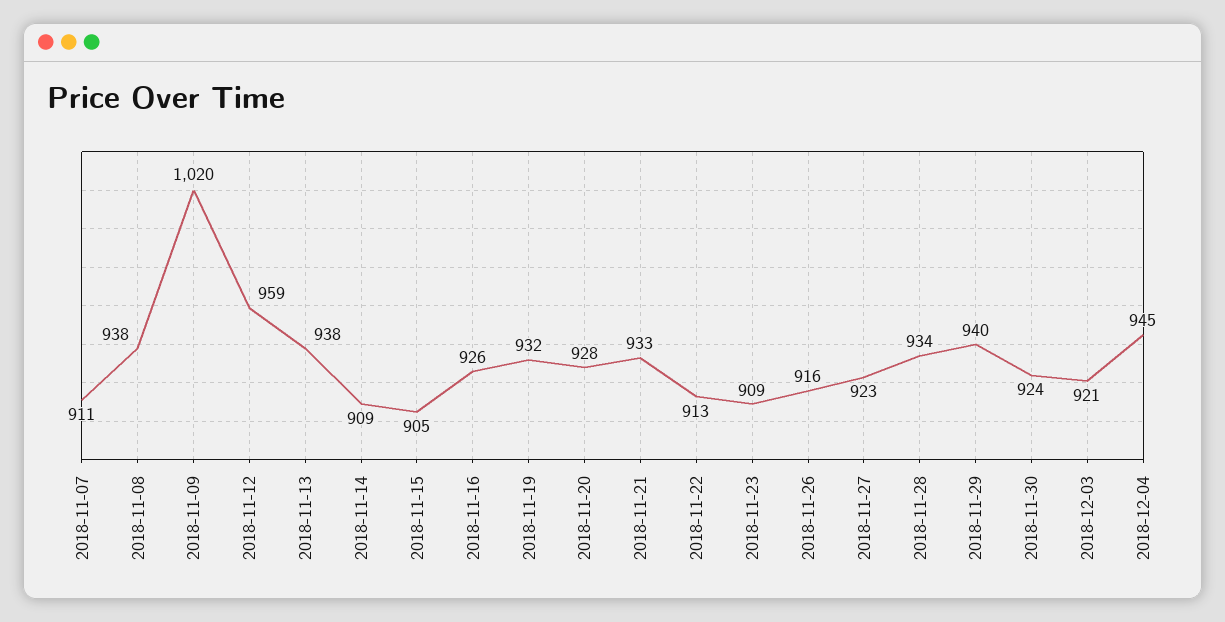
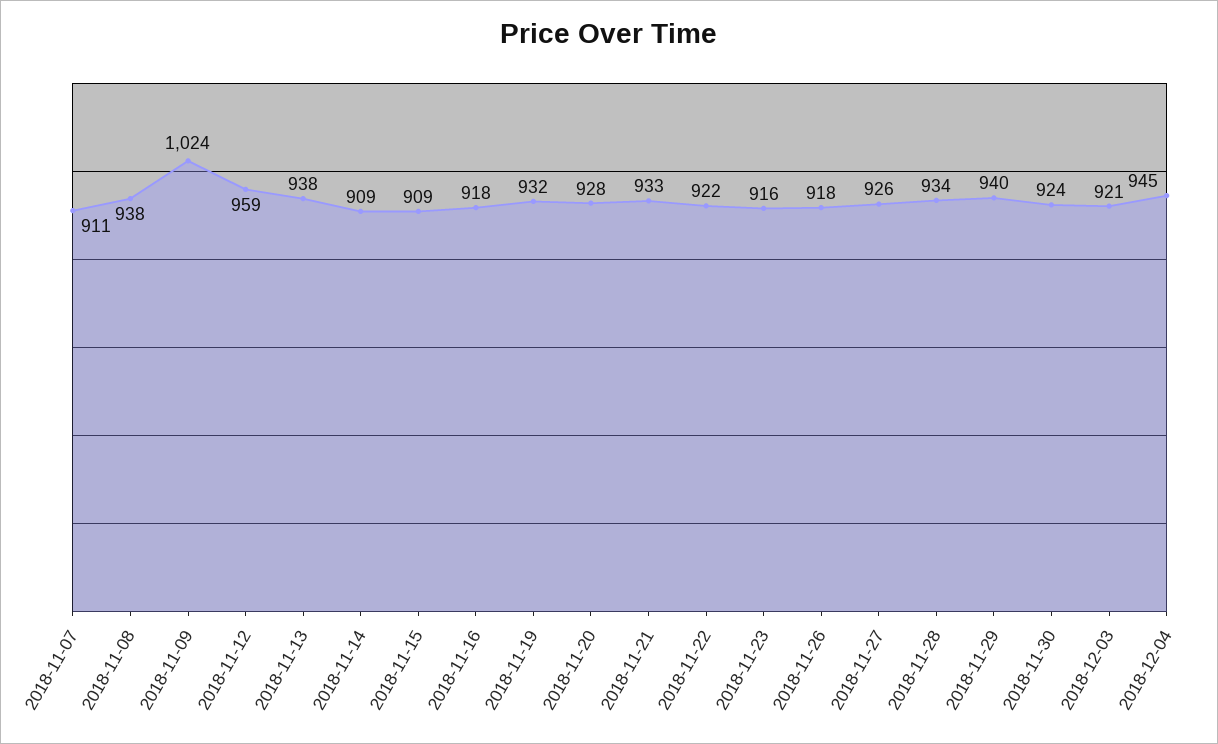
  {
    "2018-11-07": 911,
    "2018-11-08": 938,
-   "2018-11-09": 1020,
+   "2018-11-09": 1024,
    "2018-11-12": 959,
    "2018-11-13": 938,
    "2018-11-14": 909,
-   "2018-11-15": 905,
+   "2018-11-15": 909,
-   "2018-11-16": 926,
+   "2018-11-16": 918,
    "2018-11-19": 932,
    "2018-11-20": 928,
    "2018-11-21": 933,
-   "2018-11-22": 913,
+   "2018-11-22": 922,
-   "2018-11-23": 909,
+   "2018-11-23": 916,
-   "2018-11-26": 916,
+   "2018-11-26": 918,
-   "2018-11-27": 923,
+   "2018-11-27": 926,
    "2018-11-28": 934,
    "2018-11-29": 940,
    "2018-11-30": 924,
    "2018-12-03": 921,
    "2018-12-04": 945
  }

